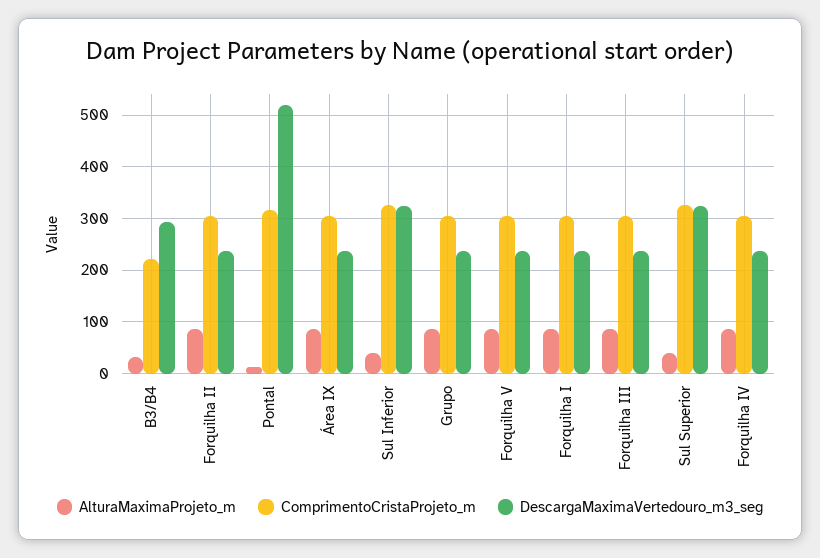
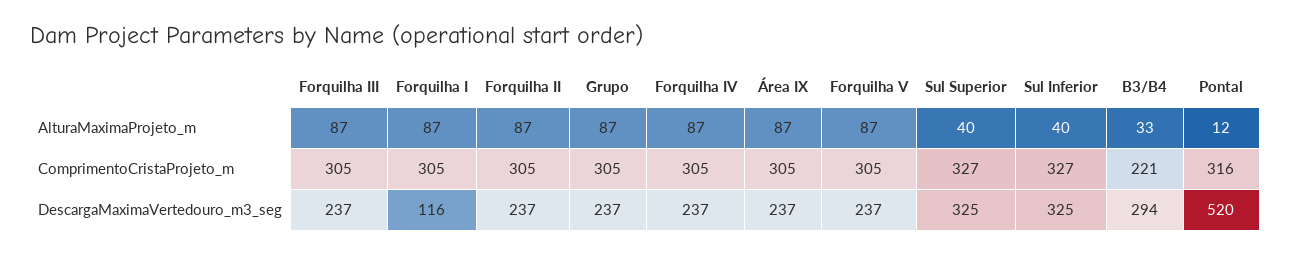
  {
    "AlturaMaximaProjeto_m": {
      "B3/B4": 33,
      "Forquilha II": 87,
      "Pontal": 12,
      "Área IX": 87,
      "Sul Inferior": 40,
      "Grupo": 87,
      "Forquilha V": 87,
      "Forquilha I": 87,
      "Forquilha III": 87,
      "Sul Superior": 40,
      "Forquilha IV": 87
    },
    "ComprimentoCristaProjeto_m": {
      "B3/B4": 221,
      "Forquilha II": 305,
      "Pontal": 316,
      "Área IX": 305,
      "Sul Inferior": 327,
      "Grupo": 305,
      "Forquilha V": 305,
      "Forquilha I": 305,
      "Forquilha III": 305,
      "Sul Superior": 327,
      "Forquilha IV": 305
    },
    "DescargaMaximaVertedouro_m3_seg": {
      "B3/B4": 294,
      "Forquilha II": 237,
      "Pontal": 520,
      "Área IX": 237,
      "Sul Inferior": 325,
      "Grupo": 237,
      "Forquilha V": 237,
-     "Forquilha I": 240,
+     "Forquilha I": 116,
      "Forquilha III": 237,
      "Sul Superior": 325,
      "Forquilha IV": 237
    }
  }

